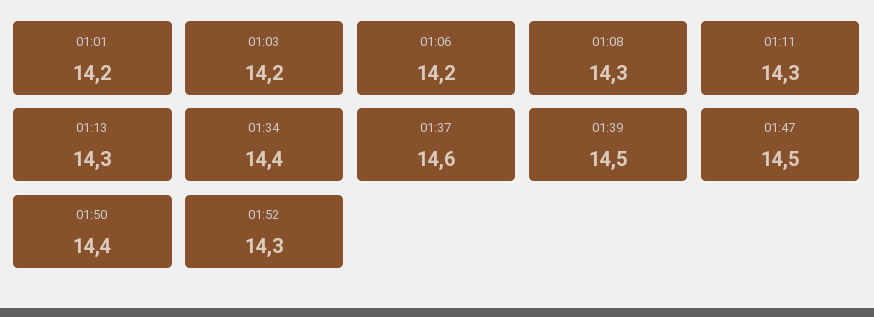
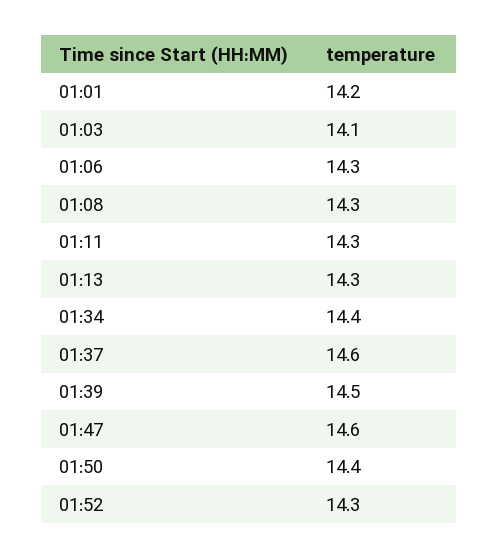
  {
    "01:01": 14.2,
-   "01:03": 14.2,
+   "01:03": 14.1,
-   "01:06": 14.2,
+   "01:06": 14.3,
    "01:08": 14.3,
    "01:11": 14.3,
    "01:13": 14.3,
    "01:34": 14.4,
    "01:37": 14.6,
    "01:39": 14.5,
-   "01:47": 14.5,
+   "01:47": 14.6,
    "01:50": 14.4,
    "01:52": 14.3
  }

